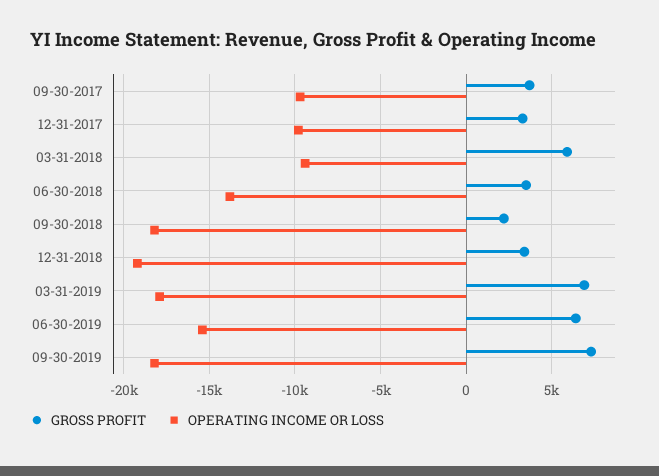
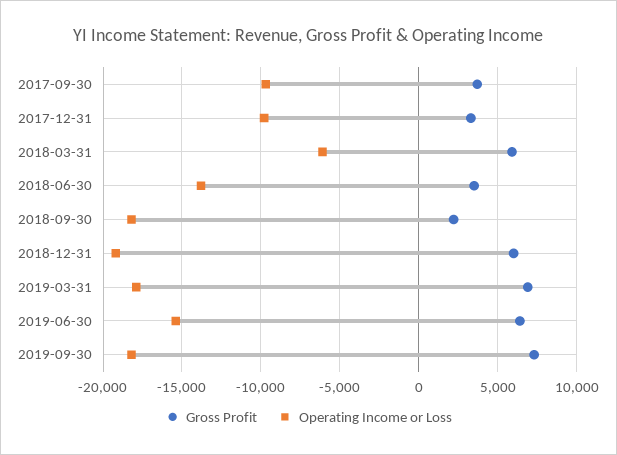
  {
    "GROSS PROFIT": {
      "09-30-2017": 3500,
      "12-31-2017": 3500,
      "03-31-2018": 6000,
      "06-30-2018": 3500,
      "09-30-2018": 2000,
-     "12-31-2018": 3500,
+     "12-31-2018": 6000,
      "03-31-2019": 7000,
      "06-30-2019": 6500,
      "09-30-2019": 7500
    },
    "OPERATING INCOME OR LOSS": {
      "09-30-2017": -9500,
      "12-31-2017": -10000,
-     "03-31-2018": -9500,
+     "03-31-2018": -6000,
      "06-30-2018": -14000,
      "09-30-2018": -18000,
      "12-31-2018": -19000,
      "03-31-2019": -18000,
      "06-30-2019": -15500,
      "09-30-2019": -18000
    }
  }

